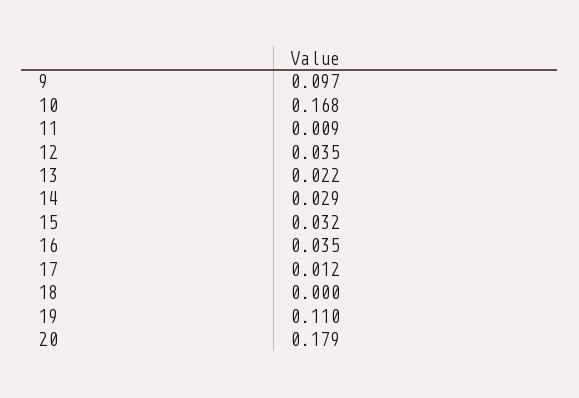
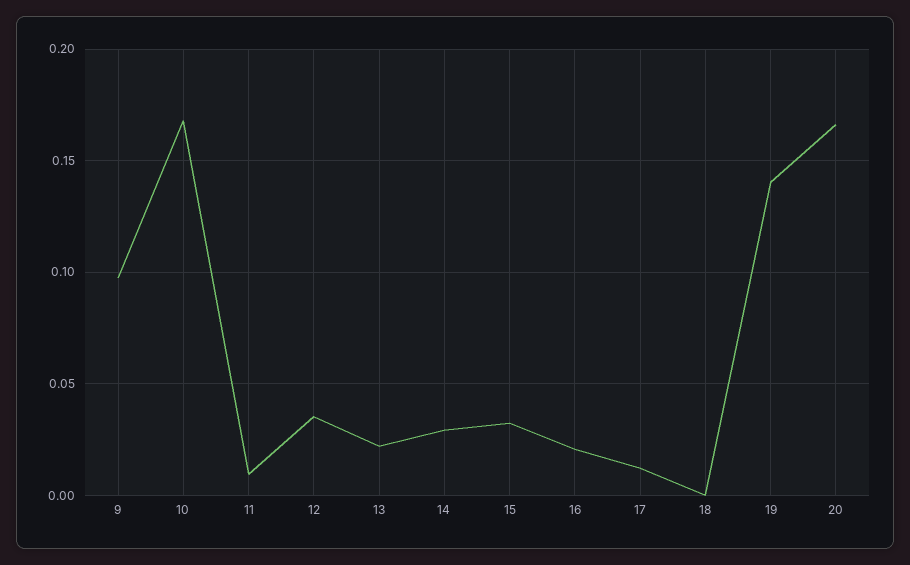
  {
    "9": 0.097,
    "10": 0.168,
    "11": 0.009,
    "12": 0.035,
    "13": 0.022,
    "14": 0.029,
    "15": 0.032,
-   "16": 0.035,
+   "16": 0.02,
    "17": 0.012,
    "18": 0,
-   "19": 0.11,
+   "19": 0.14,
-   "20": 0.179
+   "20": 0.165
  }

